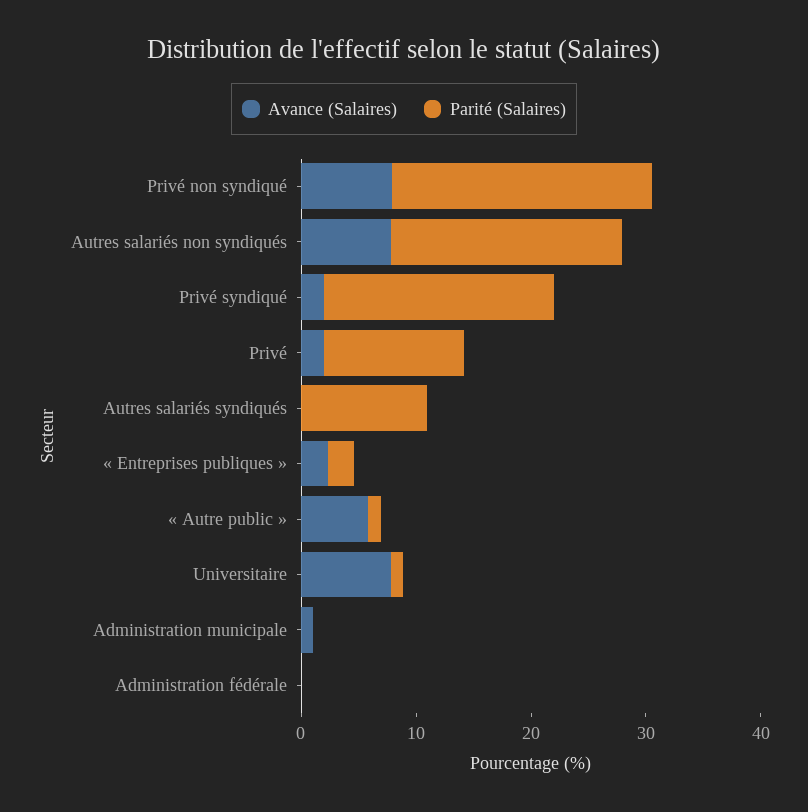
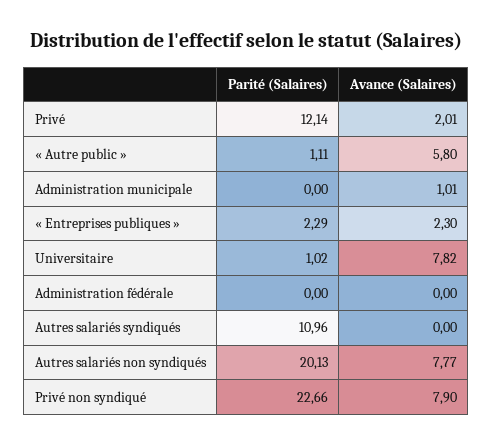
  {
    "Avance (Salaires)": {
      "Privé non syndiqué": 7.9,
      "Autres salariés non syndiqués": 7.77,
-     "Privé syndiqué": 2,
      "Privé": 2.01,
      "Autres salariés syndiqués": 0,
      "« Entreprises publiques »": 2.3,
      "« Autre public »": 5.8,
      "Universitaire": 7.82,
      "Administration municipale": 1.01,
      "Administration fédérale": 0
    },
    "Parité (Salaires)": {
      "Privé non syndiqué": 22.66,
      "Autres salariés non syndiqués": 20.13,
-     "Privé syndiqué": 20,
      "Privé": 12.14,
      "Autres salariés syndiqués": 10.96,
      "« Entreprises publiques »": 2.29,
      "« Autre public »": 1.11,
      "Universitaire": 1.02,
      "Administration municipale": 0,
      "Administration fédérale": 0
    }
  }

